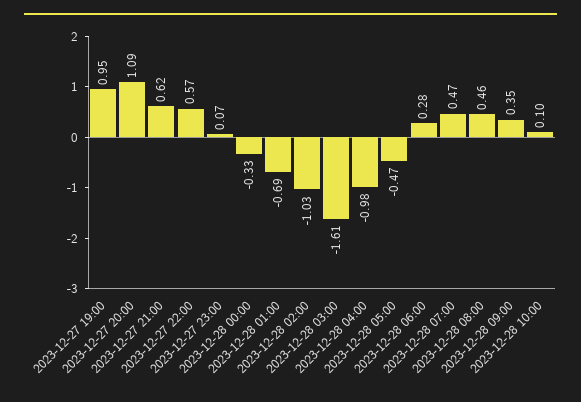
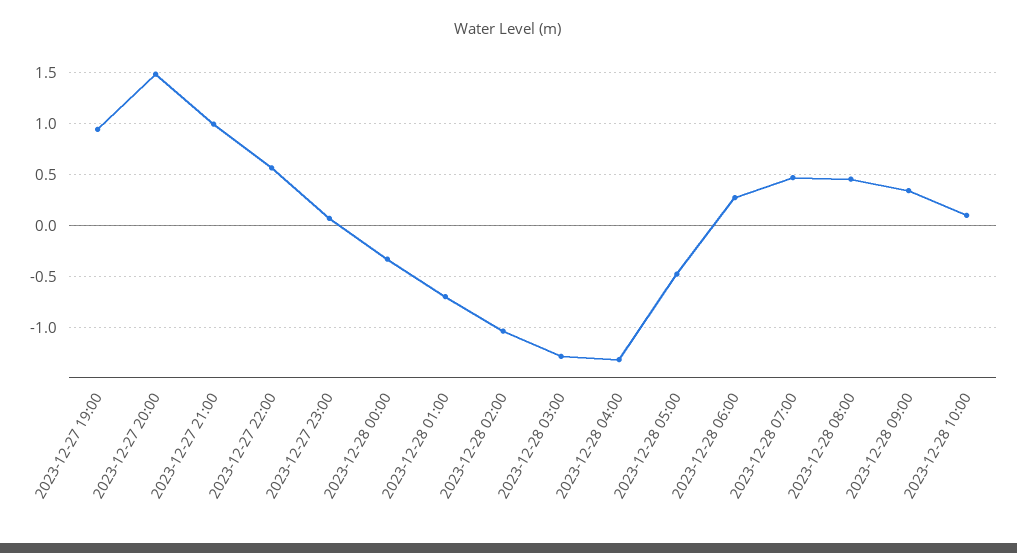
  {
    "2023-12-27 19:00": 0.95,
-   "2023-12-27 20:00": 1.09,
+   "2023-12-27 20:00": 1.5,
-   "2023-12-27 21:00": 0.62,
+   "2023-12-27 21:00": 1,
    "2023-12-27 22:00": 0.57,
    "2023-12-27 23:00": 0.07,
    "2023-12-28 00:00": -0.33,
    "2023-12-28 01:00": -0.69,
    "2023-12-28 02:00": -1.03,
-   "2023-12-28 03:00": -1.61,
+   "2023-12-28 03:00": -1.3,
-   "2023-12-28 04:00": -0.98,
+   "2023-12-28 04:00": -1.3,
    "2023-12-28 05:00": -0.47,
    "2023-12-28 06:00": 0.28,
    "2023-12-28 07:00": 0.47,
    "2023-12-28 08:00": 0.46,
    "2023-12-28 09:00": 0.35,
    "2023-12-28 10:00": 0.1
  }

